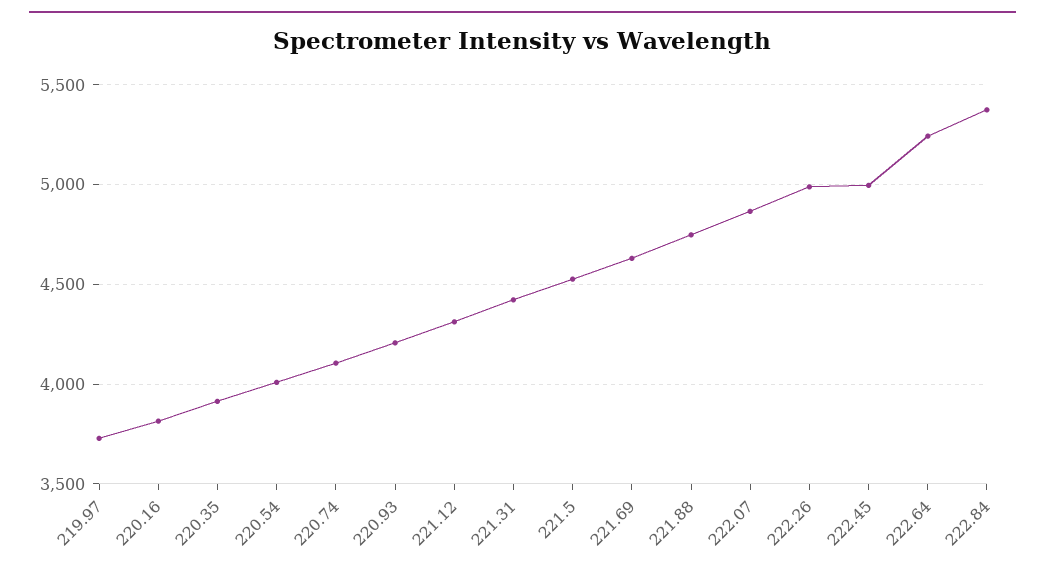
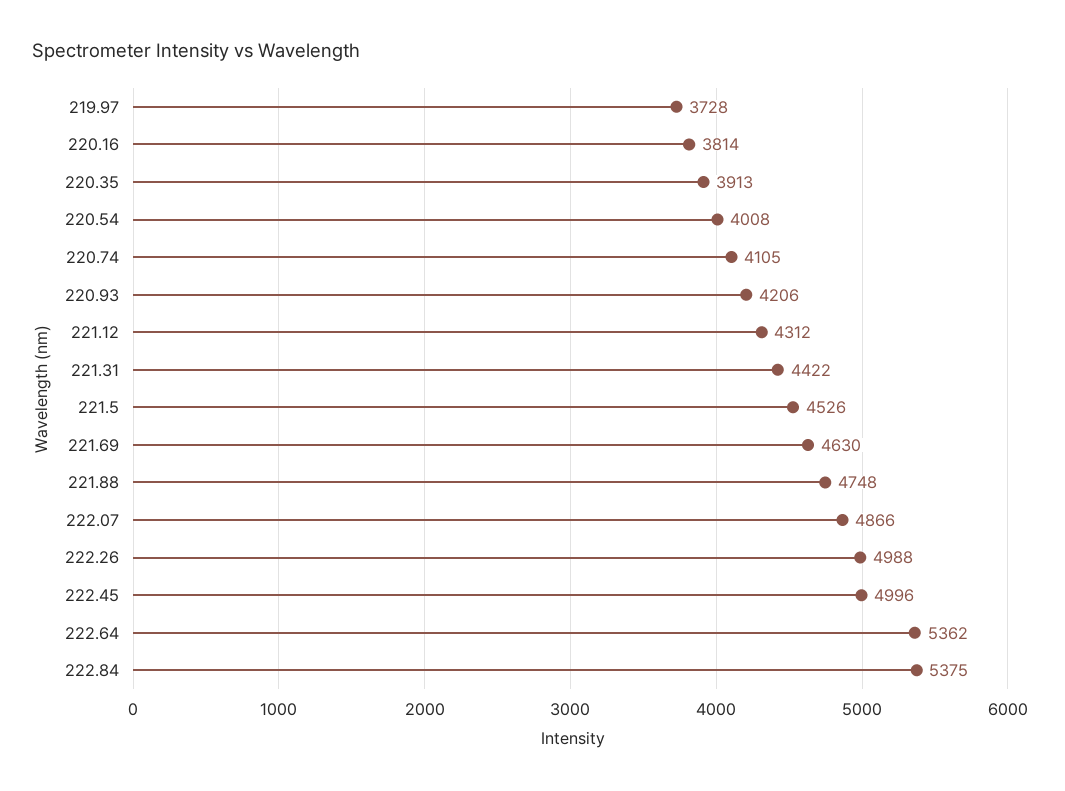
  {
    "219.97": 3728,
    "220.16": 3814,
    "220.35": 3913,
    "220.54": 4008,
    "220.74": 4105,
    "220.93": 4206,
    "221.12": 4312,
    "221.31": 4422,
    "221.5": 4526,
    "221.69": 4630,
    "221.88": 4748,
    "222.07": 4866,
    "222.26": 4988,
    "222.45": 4996,
-   "222.64": 5250,
+   "222.64": 5362,
    "222.84": 5375
  }

